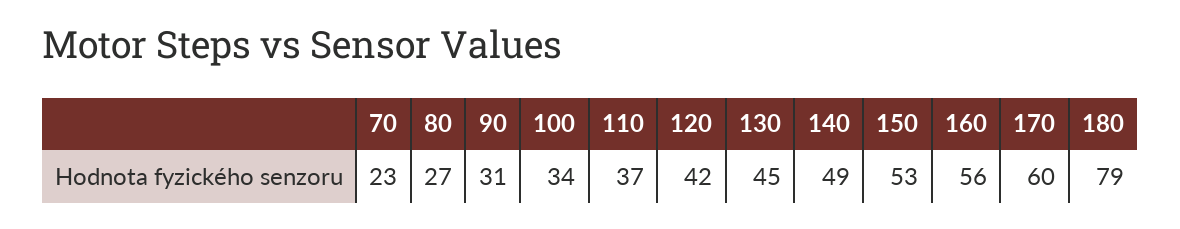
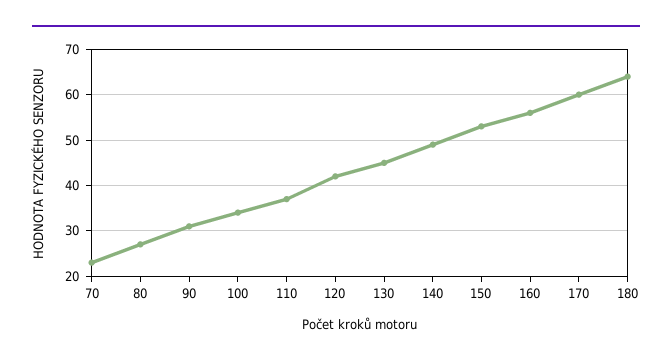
  {
    "70": 23,
    "80": 27,
    "90": 31,
    "100": 34,
    "110": 37,
    "120": 42,
    "130": 45,
    "140": 49,
    "150": 53,
    "160": 56,
    "170": 60,
-   "180": 79
+   "180": 65
  }

